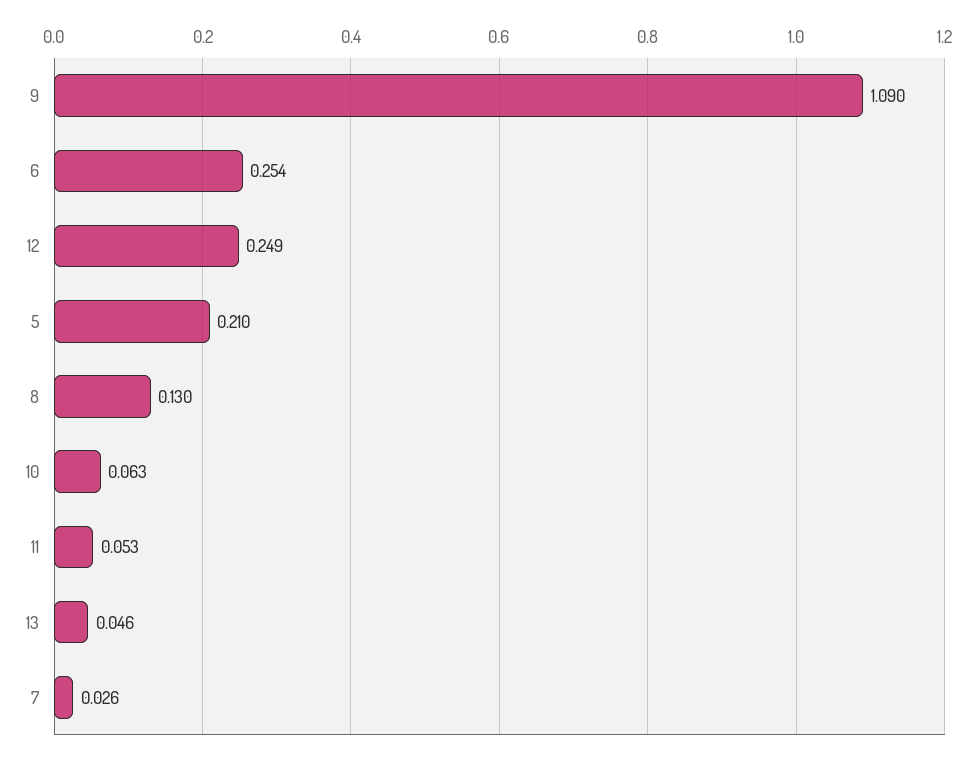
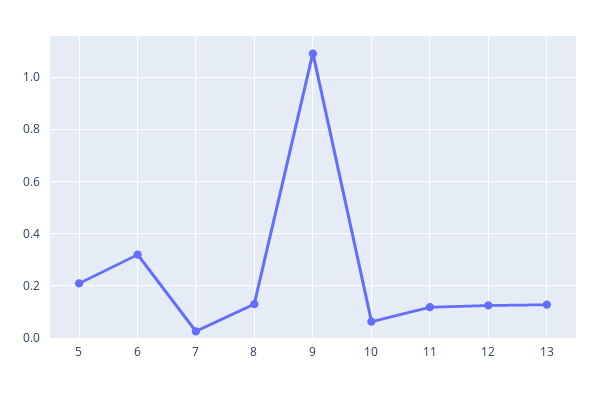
  {
    "9": 1.09,
-   "6": 0.254,
+   "6": 0.325,
-   "12": 0.249,
+   "12": 0.125,
    "5": 0.21,
    "8": 0.13,
    "10": 0.063,
-   "11": 0.053,
+   "11": 0.125,
-   "13": 0.046,
+   "13": 0.125,
    "7": 0.026
  }

